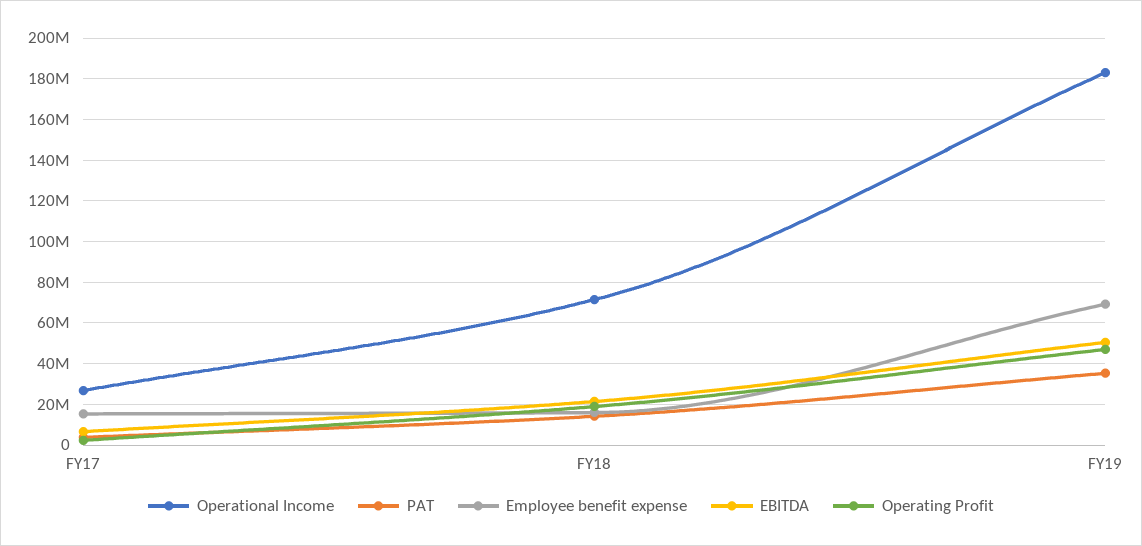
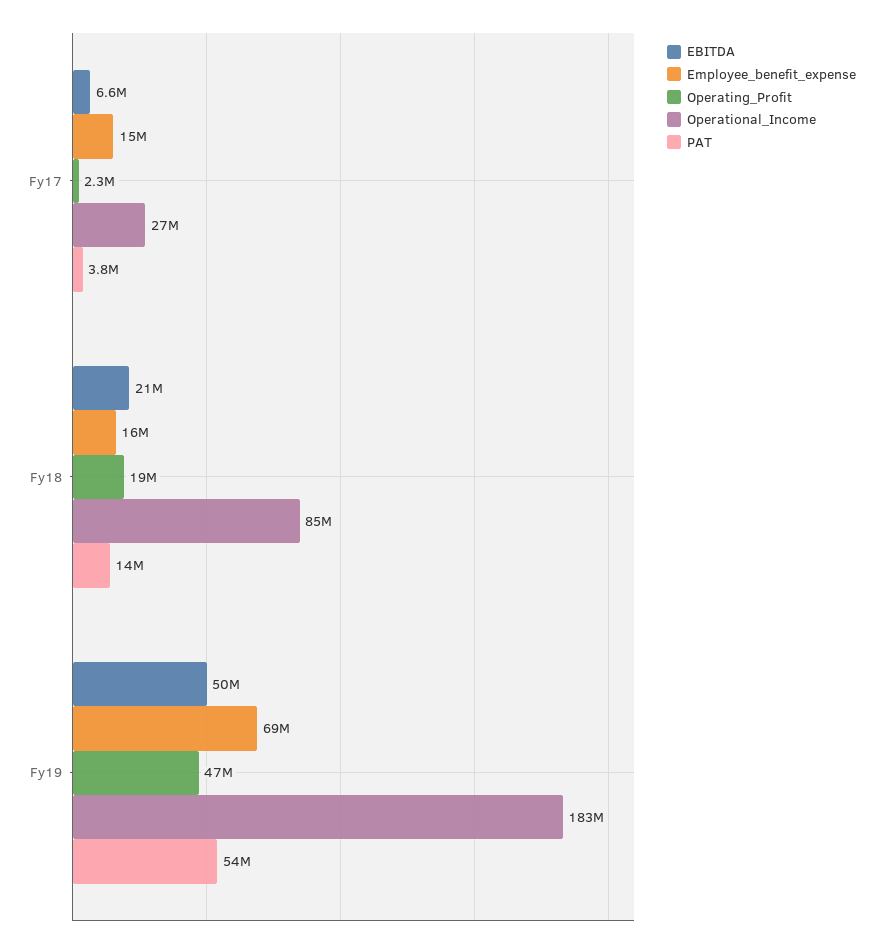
  {
    "Operational Income": {
      "FY17": 27000000,
-     "FY18": 70000000,
+     "FY18": 85000000,
      "FY19": 183000000
    },
    "PAT": {
      "FY17": 3800000,
      "FY18": 14000000,
-     "FY19": 35000000
+     "FY19": 54000000
    },
    "Employee benefit expense": {
      "FY17": 15000000,
      "FY18": 16000000,
      "FY19": 69000000
    },
    "EBITDA": {
      "FY17": 6600000,
      "FY18": 21000000,
      "FY19": 50000000
    },
    "Operating Profit": {
      "FY17": 2300000,
      "FY18": 19000000,
      "FY19": 47000000
    }
  }

